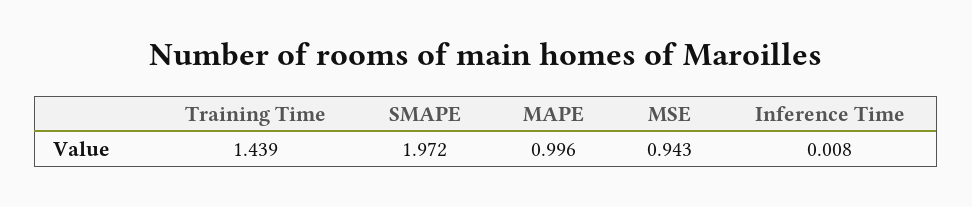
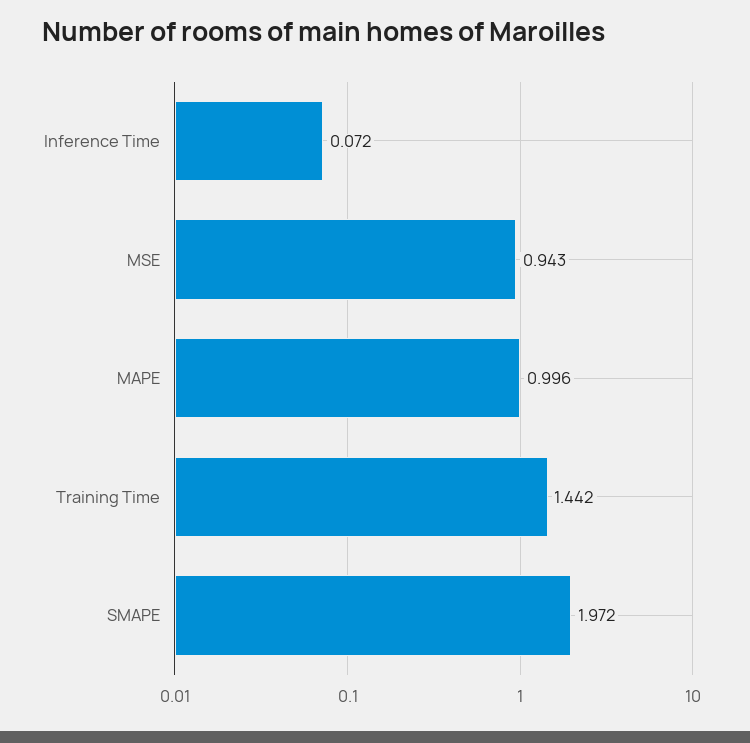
  {
-   "Training Time": 1.439,
+   "Training Time": 1.442,
    "SMAPE": 1.972,
    "MAPE": 0.996,
    "MSE": 0.943,
-   "Inference Time": 0.008
+   "Inference Time": 0.072
  }

